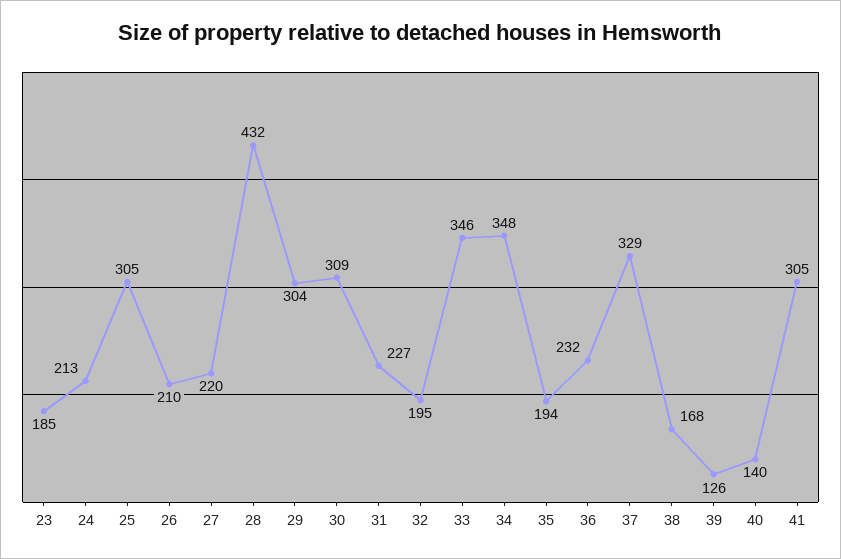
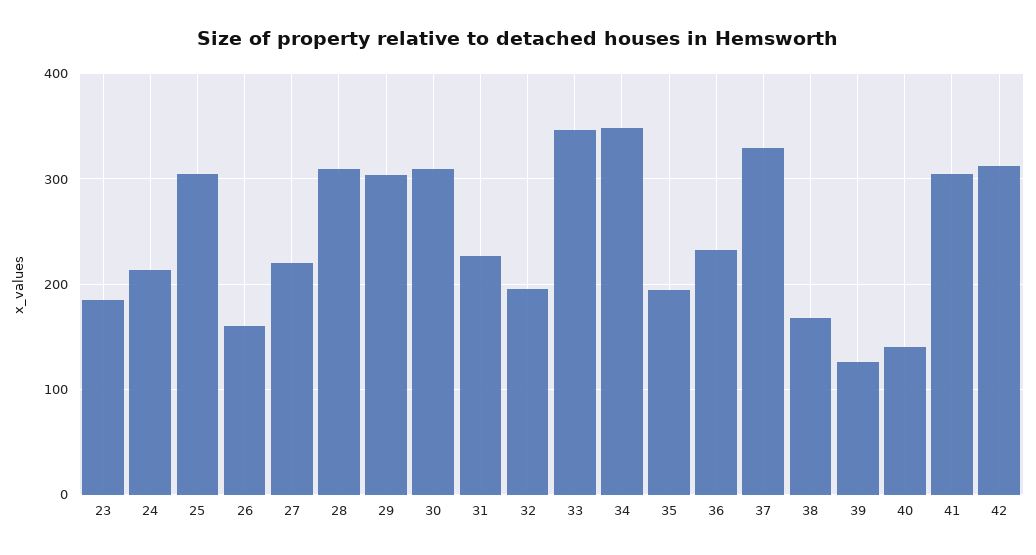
  {
    "23": 185,
    "24": 213,
    "25": 305,
-   "26": 210,
+   "26": 160,
    "27": 220,
-   "28": 432,
+   "28": 310,
    "29": 304,
    "30": 309,
    "31": 227,
    "32": 195,
    "33": 346,
    "34": 348,
    "35": 194,
    "36": 232,
    "37": 329,
    "38": 168,
    "39": 126,
    "40": 140,
-   "41": 305
+   "41": 305,
+   "42": 310
  }

